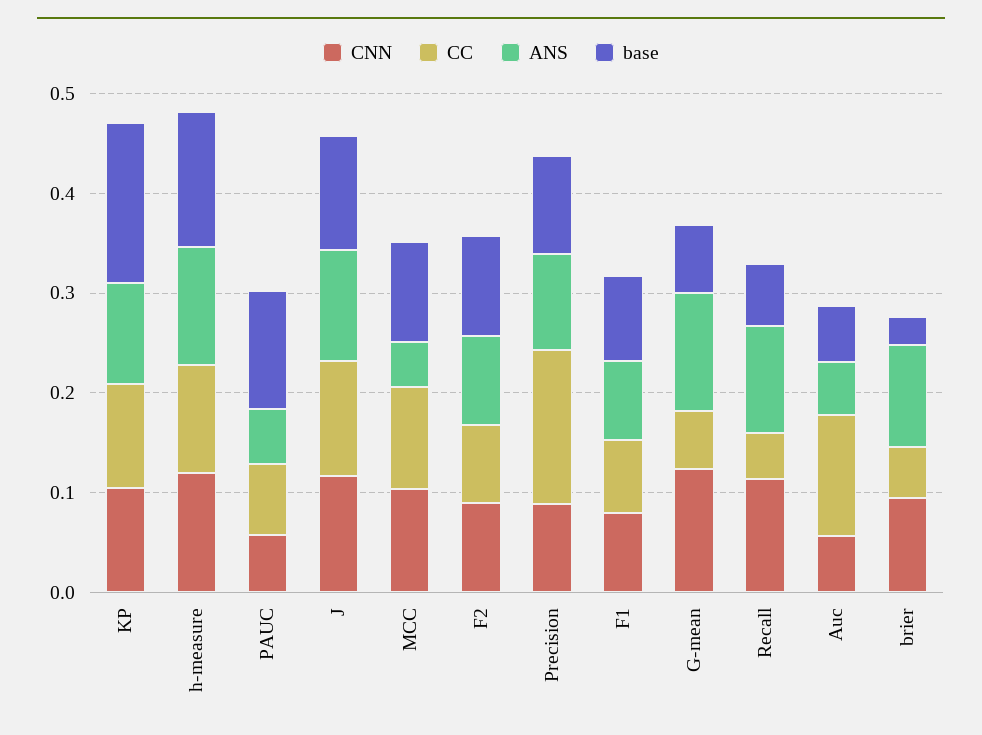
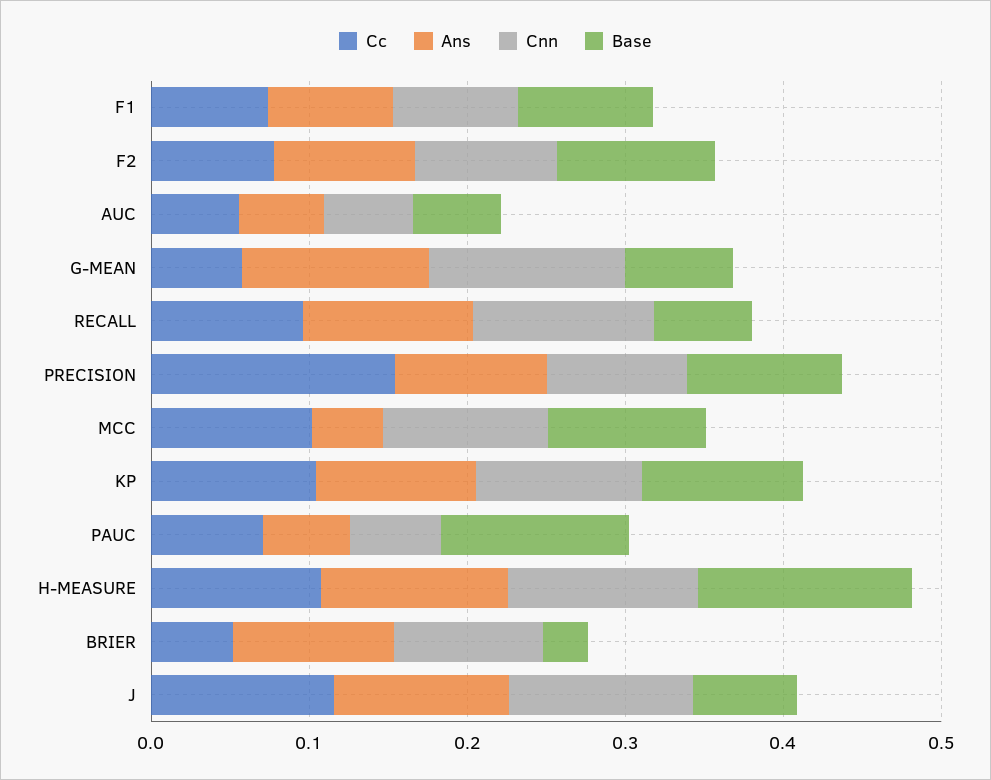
  {
    "CNN": {
      "KP": 0.1,
      "h-measure": 0.12,
      "PAUC": 0.06,
      "J": 0.12,
      "MCC": 0.1,
      "F2": 0.08,
      "Precision": 0.08,
      "F1": 0.08,
      "G-mean": 0.12,
      "Recall": 0.12,
      "Auc": 0.06,
      "brier": 0.1
    },
    "CC": {
      "KP": 0.1,
      "h-measure": 0.1,
      "PAUC": 0.08,
      "J": 0.12,
      "MCC": 0.1,
      "F2": 0.08,
      "Precision": 0.16,
      "F1": 0.08,
      "G-mean": 0.06,
-     "Recall": 0.04,
+     "Recall": 0.1,
-     "Auc": 0.12,
+     "Auc": 0.06,
      "brier": 0.06
    },
    "ANS": {
      "KP": 0.1,
      "h-measure": 0.12,
      "PAUC": 0.06,
      "J": 0.12,
      "MCC": 0.04,
      "F2": 0.08,
      "Precision": 0.1,
      "F1": 0.08,
      "G-mean": 0.12,
      "Recall": 0.1,
      "Auc": 0.06,
      "brier": 0.1
    },
    "base": {
-     "KP": 0.16,
+     "KP": 0.1,
      "h-measure": 0.14,
      "PAUC": 0.12,
-     "J": 0.12,
+     "J": 0.06,
      "MCC": 0.1,
      "F2": 0.1,
      "Precision": 0.1,
      "F1": 0.08,
      "G-mean": 0.06,
      "Recall": 0.06,
      "Auc": 0.06,
      "brier": 0.02
    }
  }

